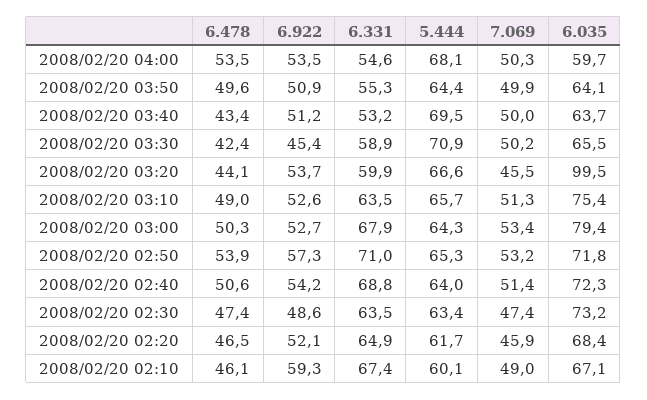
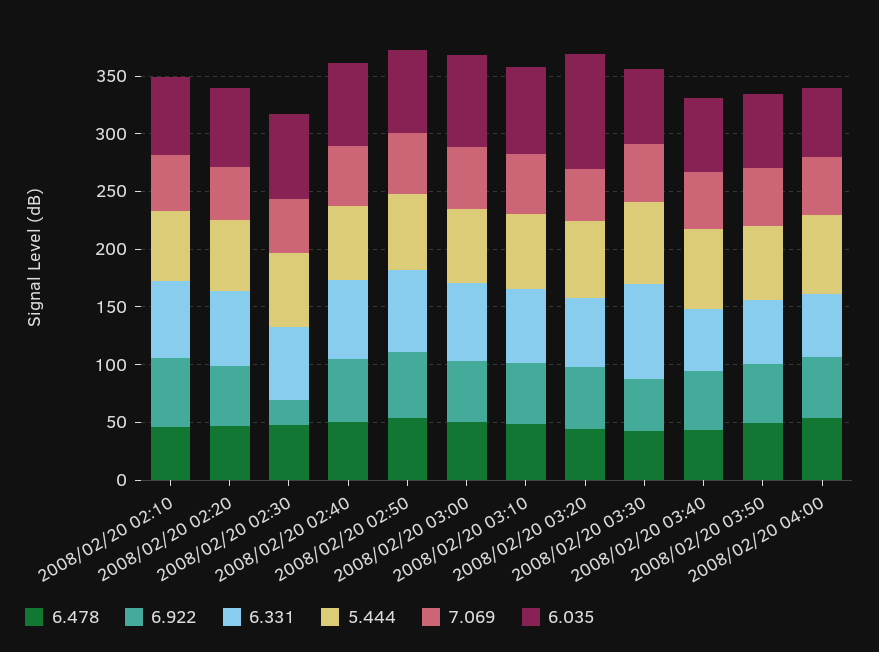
  {
    "6.478": {
      "2008/02/20 04:00": 53.5,
      "2008/02/20 03:50": 49.6,
      "2008/02/20 03:40": 43.4,
      "2008/02/20 03:30": 42.4,
      "2008/02/20 03:20": 44.1,
      "2008/02/20 03:10": 49,
      "2008/02/20 03:00": 50.3,
      "2008/02/20 02:50": 53.9,
      "2008/02/20 02:40": 50.6,
      "2008/02/20 02:30": 47.4,
      "2008/02/20 02:20": 46.5,
      "2008/02/20 02:10": 46.1
    },
    "6.922": {
      "2008/02/20 04:00": 53.5,
      "2008/02/20 03:50": 50.9,
      "2008/02/20 03:40": 51.2,
      "2008/02/20 03:30": 45.4,
      "2008/02/20 03:20": 53.7,
      "2008/02/20 03:10": 52.6,
      "2008/02/20 03:00": 52.7,
      "2008/02/20 02:50": 57.3,
      "2008/02/20 02:40": 54.2,
-     "2008/02/20 02:30": 48.6,
+     "2008/02/20 02:30": 20,
      "2008/02/20 02:20": 52.1,
      "2008/02/20 02:10": 59.3
    },
    "6.331": {
      "2008/02/20 04:00": 54.6,
      "2008/02/20 03:50": 55.3,
      "2008/02/20 03:40": 53.2,
-     "2008/02/20 03:30": 58.9,
+     "2008/02/20 03:30": 80,
      "2008/02/20 03:20": 59.9,
      "2008/02/20 03:10": 63.5,
      "2008/02/20 03:00": 67.9,
      "2008/02/20 02:50": 71,
      "2008/02/20 02:40": 68.8,
      "2008/02/20 02:30": 63.5,
      "2008/02/20 02:20": 64.9,
      "2008/02/20 02:10": 67.4
    },
    "5.444": {
      "2008/02/20 04:00": 68.1,
      "2008/02/20 03:50": 64.4,
      "2008/02/20 03:40": 69.5,
      "2008/02/20 03:30": 70.9,
      "2008/02/20 03:20": 66.6,
      "2008/02/20 03:10": 65.7,
      "2008/02/20 03:00": 64.3,
      "2008/02/20 02:50": 65.3,
      "2008/02/20 02:40": 64,
      "2008/02/20 02:30": 63.4,
      "2008/02/20 02:20": 61.7,
      "2008/02/20 02:10": 60.1
    },
    "7.069": {
      "2008/02/20 04:00": 50.3,
      "2008/02/20 03:50": 49.9,
      "2008/02/20 03:40": 50,
      "2008/02/20 03:30": 50.2,
      "2008/02/20 03:20": 45.5,
      "2008/02/20 03:10": 51.3,
      "2008/02/20 03:00": 53.4,
      "2008/02/20 02:50": 53.2,
      "2008/02/20 02:40": 51.4,
      "2008/02/20 02:30": 47.4,
      "2008/02/20 02:20": 45.9,
      "2008/02/20 02:10": 49
    },
    "6.035": {
      "2008/02/20 04:00": 59.7,
      "2008/02/20 03:50": 64.1,
      "2008/02/20 03:40": 63.7,
      "2008/02/20 03:30": 65.5,
      "2008/02/20 03:20": 99.5,
      "2008/02/20 03:10": 75.4,
      "2008/02/20 03:00": 79.4,
      "2008/02/20 02:50": 71.8,
      "2008/02/20 02:40": 72.3,
      "2008/02/20 02:30": 73.2,
      "2008/02/20 02:20": 68.4,
      "2008/02/20 02:10": 67.1
    }
  }

